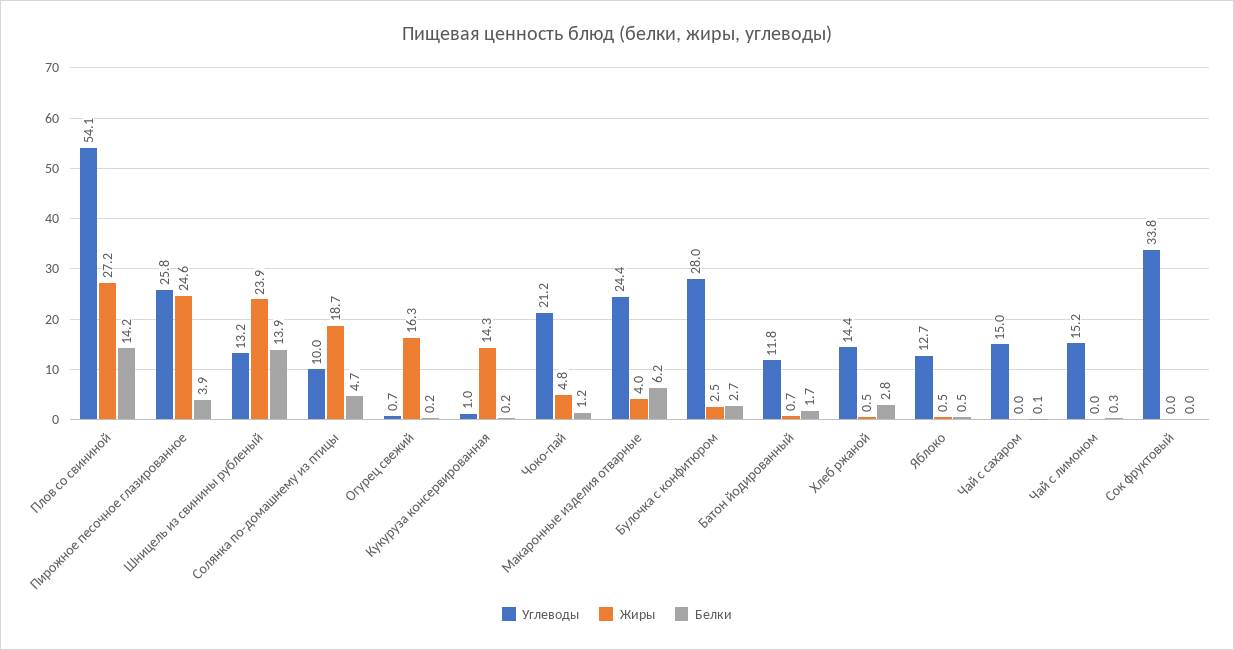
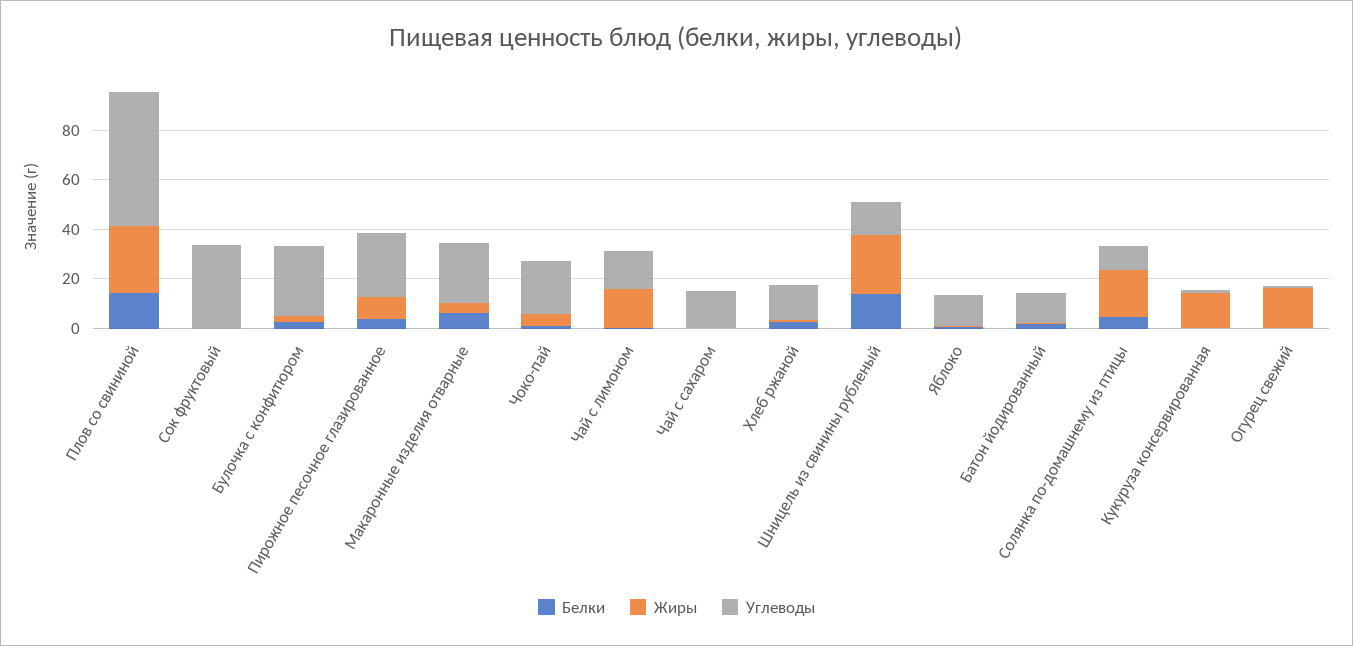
  {
    "Углеводы": {
      "Плов со свининой": 54.1,
      "Пирожное песочное глазированное": 25.8,
      "Шницель из свинины рубленый": 13.2,
      "Солянка по-домашнему из птицы": 10,
      "Огурец свежий": 0.7,
      "Кукуруза консервированная": 1,
      "Чоко-пай": 21.2,
      "Макаронные изделия отварные": 24.4,
      "Булочка с конфитюром": 28,
      "Батон йодированный": 11.8,
      "Хлеб ржаной": 14.4,
      "Яблоко": 12.7,
      "Чай с сахаром": 15,
      "Чай с лимоном": 15.2,
      "Сок фруктовый": 33.8
    },
    "Жиры": {
      "Плов со свининой": 27.2,
-     "Пирожное песочное глазированное": 24.6,
+     "Пирожное песочное глазированное": 10,
      "Шницель из свинины рубленый": 23.9,
      "Солянка по-домашнему из птицы": 18.7,
      "Огурец свежий": 16.3,
      "Кукуруза консервированная": 14.3,
      "Чоко-пай": 4.8,
      "Макаронные изделия отварные": 4,
      "Булочка с конфитюром": 2.5,
      "Батон йодированный": 0.7,
      "Хлеб ржаной": 0.5,
      "Яблоко": 0.5,
      "Чай с сахаром": 0,
-     "Чай с лимоном": 0,
+     "Чай с лимоном": 15,
      "Сок фруктовый": 0
    },
    "Белки": {
      "Плов со свининой": 14.2,
      "Пирожное песочное глазированное": 3.9,
      "Шницель из свинины рубленый": 13.9,
      "Солянка по-домашнему из птицы": 4.7,
      "Огурец свежий": 0.2,
      "Кукуруза консервированная": 0.2,
      "Чоко-пай": 1.2,
      "Макаронные изделия отварные": 6.2,
      "Булочка с конфитюром": 2.7,
      "Батон йодированный": 1.7,
      "Хлеб ржаной": 2.8,
      "Яблоко": 0.5,
      "Чай с сахаром": 0.1,
      "Чай с лимоном": 0.3,
      "Сок фруктовый": 0
    }
  }

